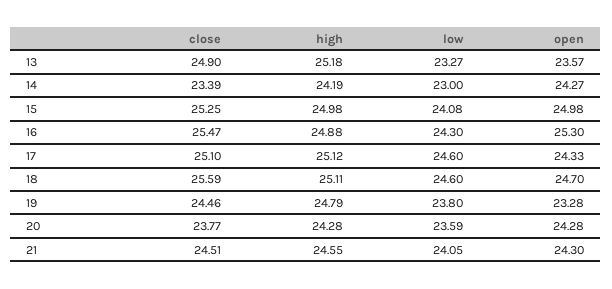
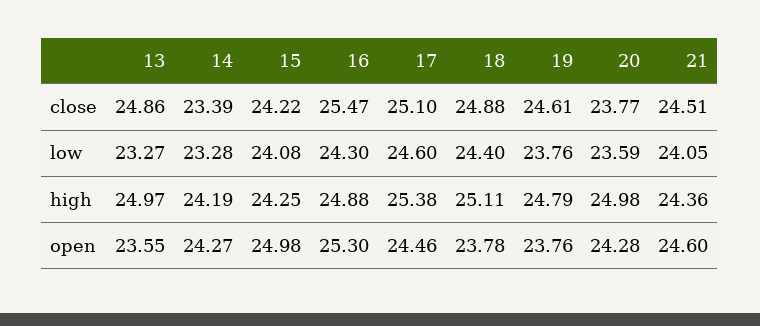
  {
    "close": {
-     "13": 24.9,
+     "13": 24.86,
      "14": 23.39,
-     "15": 25.25,
+     "15": 24.22,
      "16": 25.47,
      "17": 25.1,
-     "18": 25.59,
+     "18": 24.88,
-     "19": 24.46,
+     "19": 24.61,
      "20": 23.77,
      "21": 24.51
    },
    "high": {
-     "13": 25.18,
+     "13": 24.97,
      "14": 24.19,
-     "15": 24.98,
+     "15": 24.25,
      "16": 24.88,
-     "17": 25.12,
+     "17": 25.38,
      "18": 25.11,
      "19": 24.79,
-     "20": 24.28,
+     "20": 24.98,
-     "21": 24.55
+     "21": 24.36
    },
    "low": {
      "13": 23.27,
-     "14": 23,
+     "14": 23.28,
      "15": 24.08,
      "16": 24.3,
      "17": 24.6,
-     "18": 24.6,
+     "18": 24.4,
-     "19": 23.8,
+     "19": 23.76,
      "20": 23.59,
      "21": 24.05
    },
    "open": {
-     "13": 23.57,
+     "13": 23.55,
      "14": 24.27,
      "15": 24.98,
      "16": 25.3,
-     "17": 24.33,
+     "17": 24.46,
-     "18": 24.7,
+     "18": 23.78,
-     "19": 23.28,
+     "19": 23.76,
      "20": 24.28,
-     "21": 24.3
+     "21": 24.6
    }
  }

